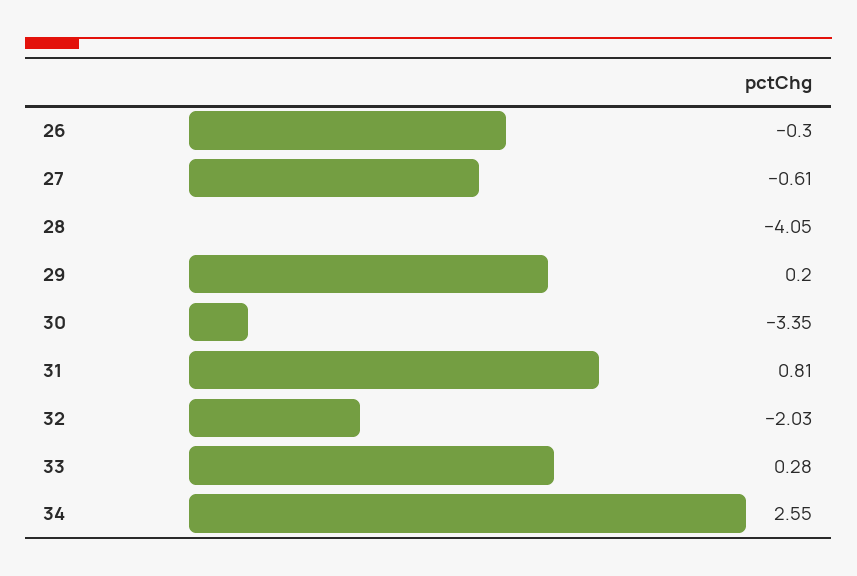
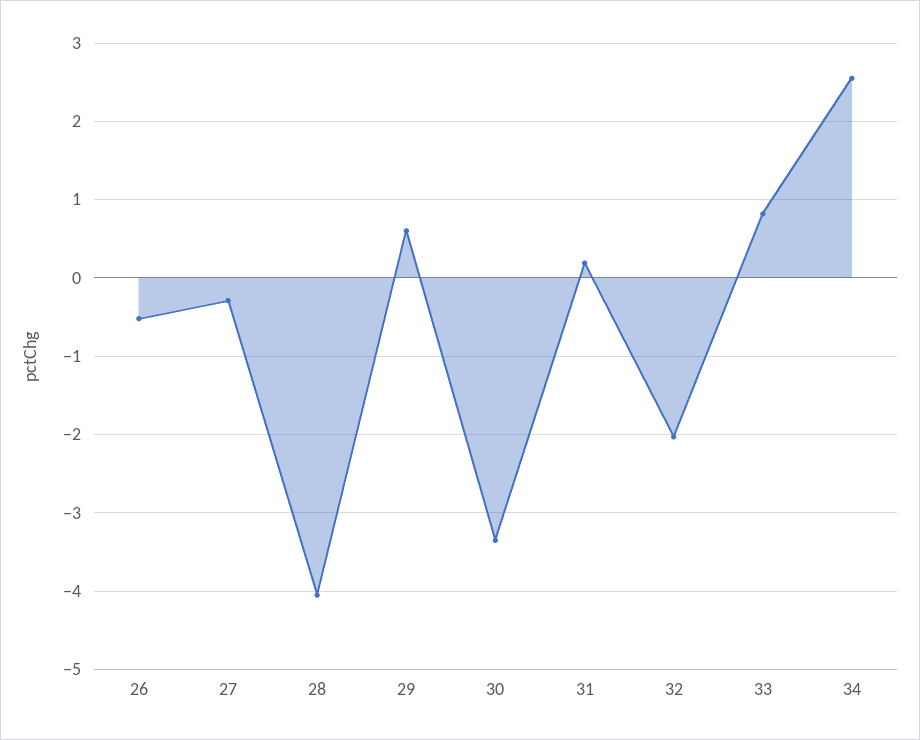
  {
-   "26": -0.3,
+   "26": -0.5,
-   "27": -0.61,
+   "27": -0.3,
    "28": -4.05,
-   "29": 0.2,
+   "29": 0.6,
    "30": -3.35,
-   "31": 0.81,
+   "31": 0.2,
    "32": -2.03,
-   "33": 0.28,
+   "33": 0.8,
    "34": 2.55
  }

